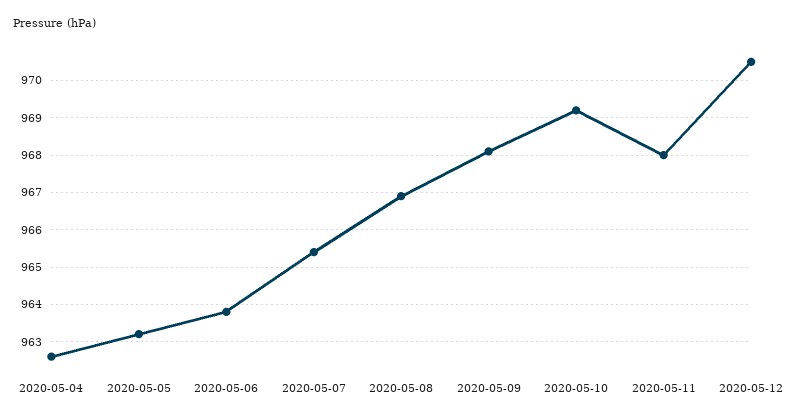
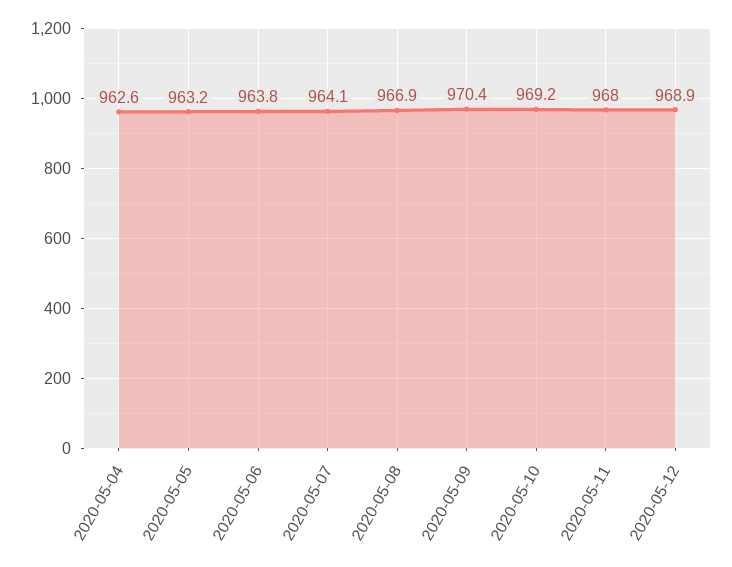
  {
    "2020-05-04": 962.6,
    "2020-05-05": 963.2,
    "2020-05-06": 963.8,
-   "2020-05-07": 965.5,
+   "2020-05-07": 964.1,
    "2020-05-08": 966.9,
-   "2020-05-09": 968,
+   "2020-05-09": 970.4,
    "2020-05-10": 969.2,
    "2020-05-11": 968,
-   "2020-05-12": 970.5
+   "2020-05-12": 968.9
  }

